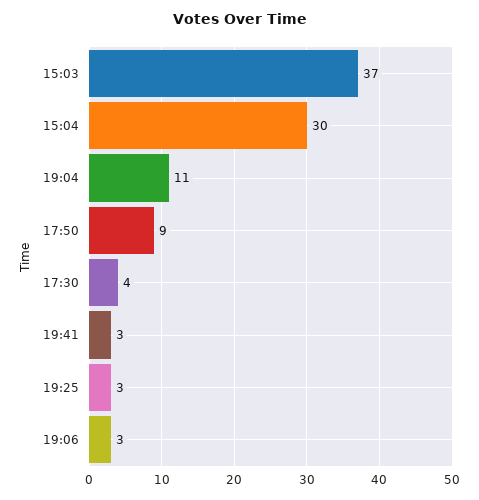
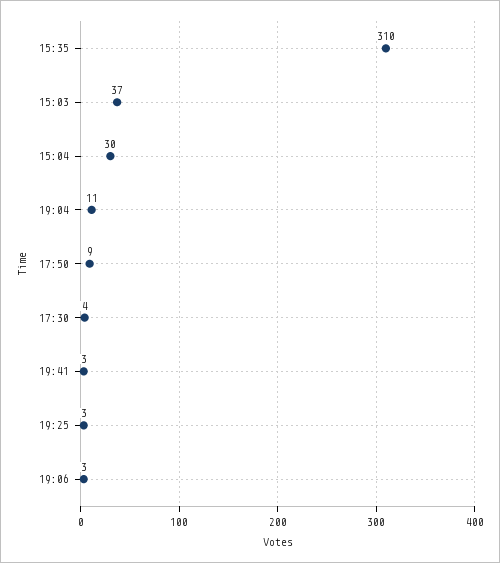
  {
    "15:03": 37,
    "15:04": 30,
    "19:04": 11,
    "17:50": 9,
    "17:30": 4,
    "19:41": 3,
    "19:25": 3,
-   "19:06": 3
+   "19:06": 3,
+   "15:35": 310
  }

